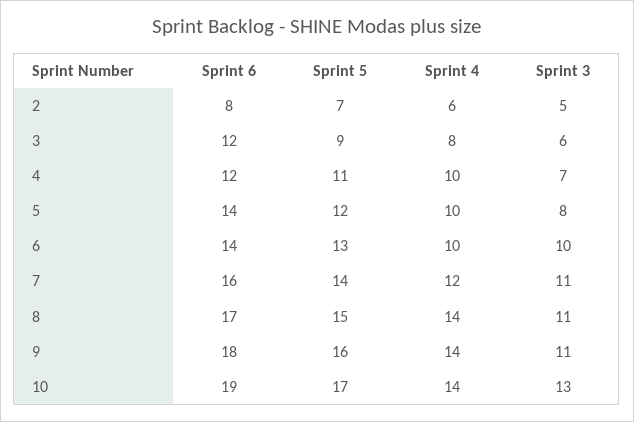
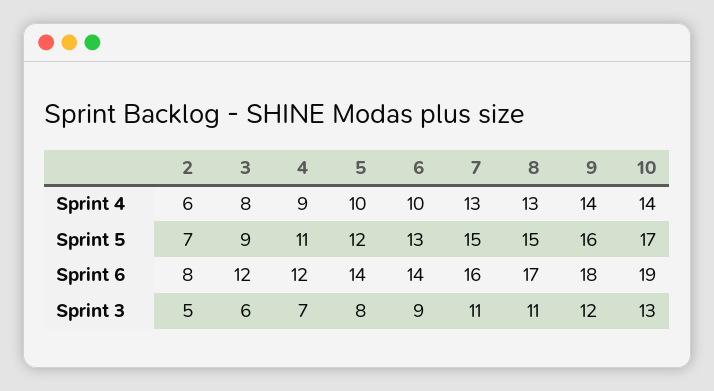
  {
    "Sprint 6": {
      "2": 8,
      "3": 12,
      "4": 12,
      "5": 14,
      "6": 14,
      "7": 16,
      "8": 17,
      "9": 18,
      "10": 19
    },
    "Sprint 5": {
      "2": 7,
      "3": 9,
      "4": 11,
      "5": 12,
      "6": 13,
-     "7": 14,
+     "7": 15,
      "8": 15,
      "9": 16,
      "10": 17
    },
    "Sprint 4": {
      "2": 6,
      "3": 8,
-     "4": 10,
+     "4": 9,
      "5": 10,
      "6": 10,
-     "7": 12,
+     "7": 13,
-     "8": 14,
+     "8": 13,
      "9": 14,
      "10": 14
    },
    "Sprint 3": {
      "2": 5,
      "3": 6,
      "4": 7,
      "5": 8,
-     "6": 10,
+     "6": 9,
      "7": 11,
      "8": 11,
-     "9": 11,
+     "9": 12,
      "10": 13
    }
  }

